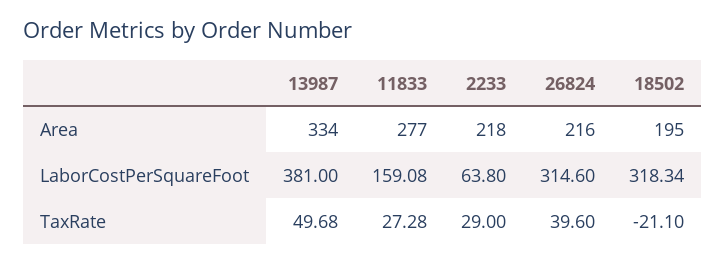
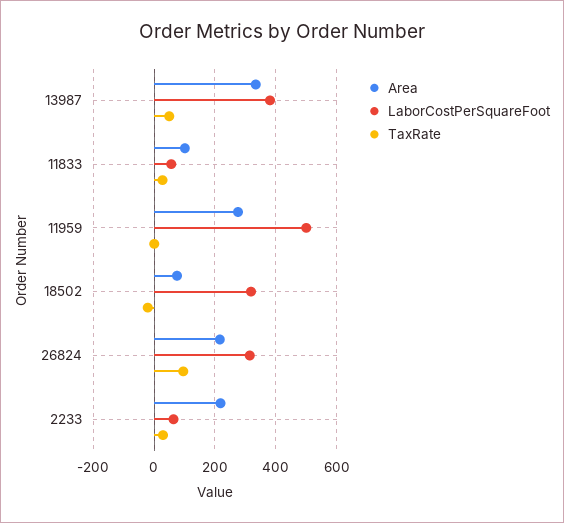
  {
    "Area": {
      "13987": 334,
-     "11833": 277,
+     "11833": 100,
      "2233": 218,
      "26824": 216,
-     "18502": 195
+     "18502": 80,
+     "11959": 280
    },
    "LaborCostPerSquareFoot": {
      "13987": 381,
-     "11833": 159.08,
+     "11833": 60,
      "2233": 63.8,
      "26824": 314.6,
-     "18502": 318.34
+     "18502": 318.34,
+     "11959": 500
    },
    "TaxRate": {
      "13987": 49.68,
      "11833": 27.28,
      "2233": 29,
-     "26824": 39.6,
+     "26824": 100,
-     "18502": -21.1
+     "18502": -21.1,
+     "11959": 0
    }
  }

